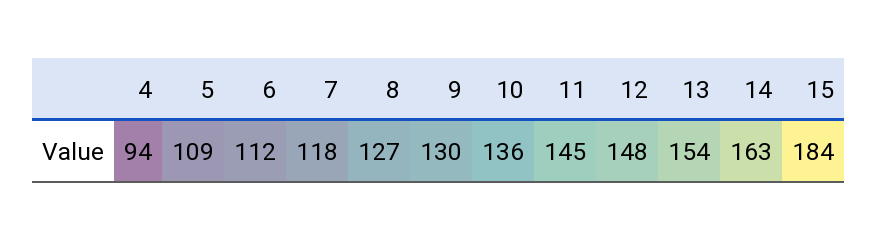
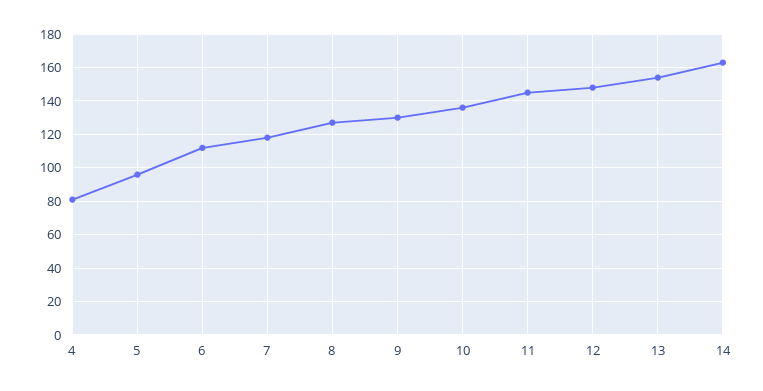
  {
-   "4": 94,
+   "4": 80,
-   "5": 109,
+   "5": 95,
    "6": 112,
    "7": 118,
    "8": 127,
    "9": 130,
    "10": 136,
    "11": 145,
    "12": 148,
    "13": 154,
-   "14": 163,
+   "14": 163
-   "15": 184
  }

